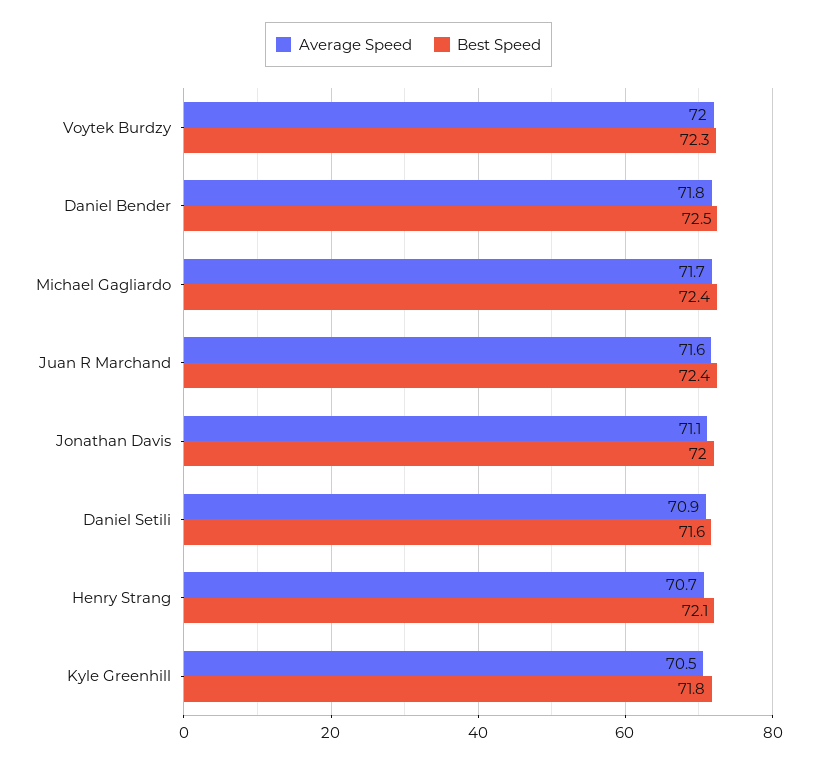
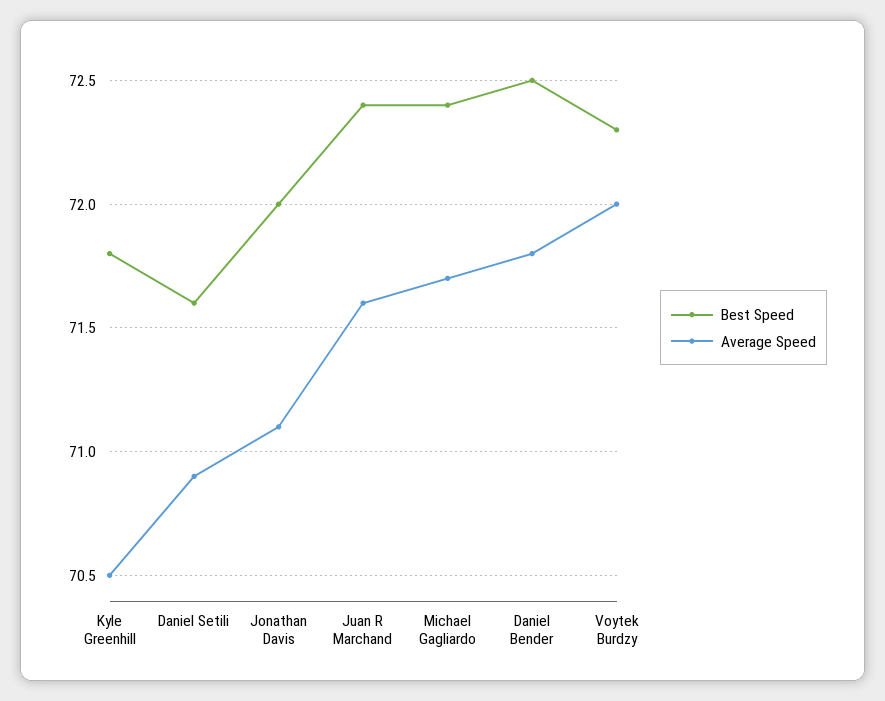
  {
    "Average Speed": {
      "Voytek Burdzy": 72,
      "Daniel Bender": 71.8,
      "Michael Gagliardo": 71.7,
      "Juan R Marchand": 71.6,
      "Jonathan Davis": 71.1,
      "Daniel Setili": 70.9,
-     "Henry Strang": 70.7,
      "Kyle Greenhill": 70.5
    },
    "Best Speed": {
      "Voytek Burdzy": 72.3,
      "Daniel Bender": 72.5,
      "Michael Gagliardo": 72.4,
      "Juan R Marchand": 72.4,
      "Jonathan Davis": 72,
      "Daniel Setili": 71.6,
-     "Henry Strang": 72.1,
      "Kyle Greenhill": 71.8
    }
  }

